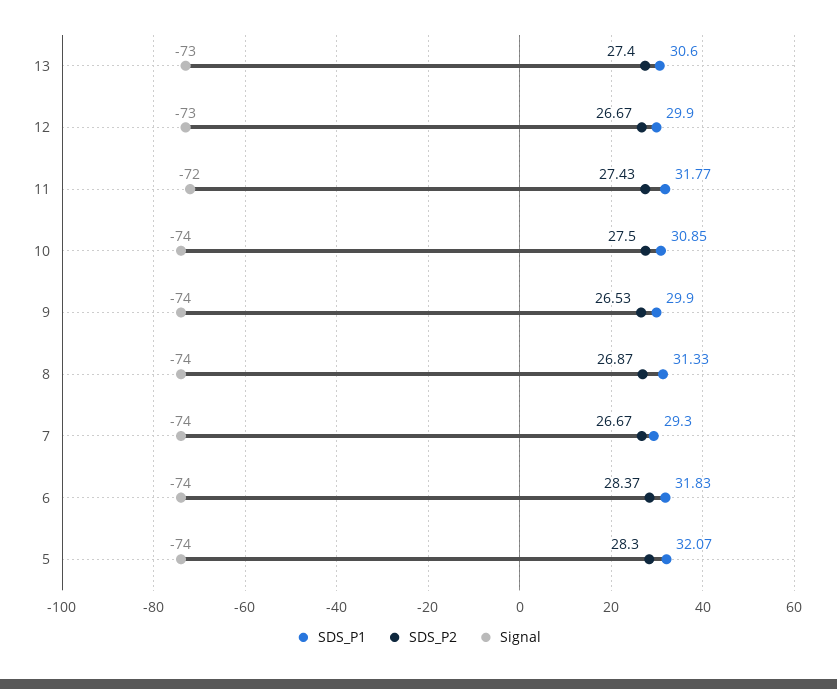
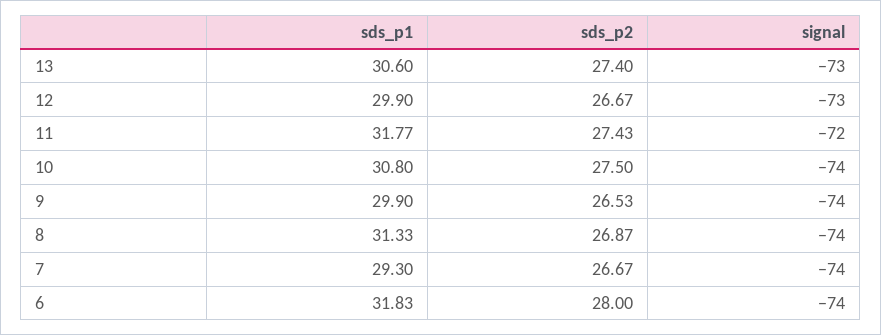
  {
    "SDS_P1": {
      "13": 30.6,
      "12": 29.9,
      "11": 31.77,
-     "10": 30.85,
+     "10": 30.8,
      "9": 29.9,
      "8": 31.33,
      "7": 29.3,
-     "6": 31.83,
+     "6": 31.83
-     "5": 32.07
    },
    "SDS_P2": {
      "13": 27.4,
      "12": 26.67,
      "11": 27.43,
      "10": 27.5,
      "9": 26.53,
      "8": 26.87,
      "7": 26.67,
-     "6": 28.37,
+     "6": 28
-     "5": 28.3
    },
    "Signal": {
      "13": -73,
      "12": -73,
      "11": -72,
      "10": -74,
      "9": -74,
      "8": -74,
      "7": -74,
-     "6": -74,
+     "6": -74
-     "5": -74
    }
  }

